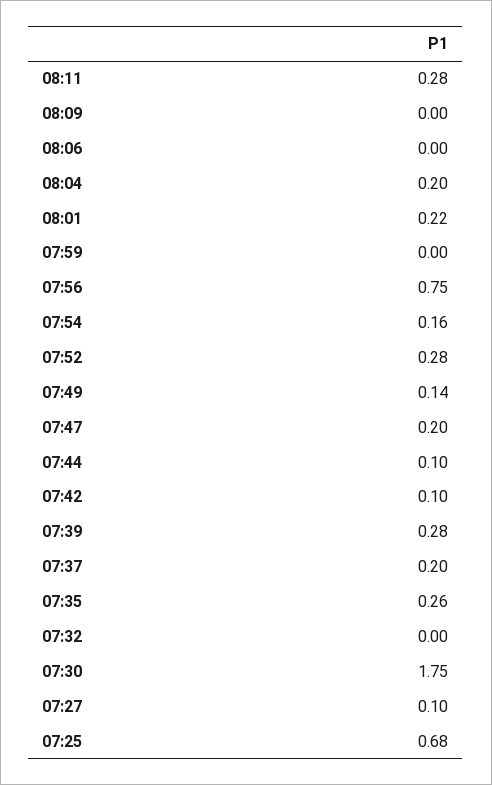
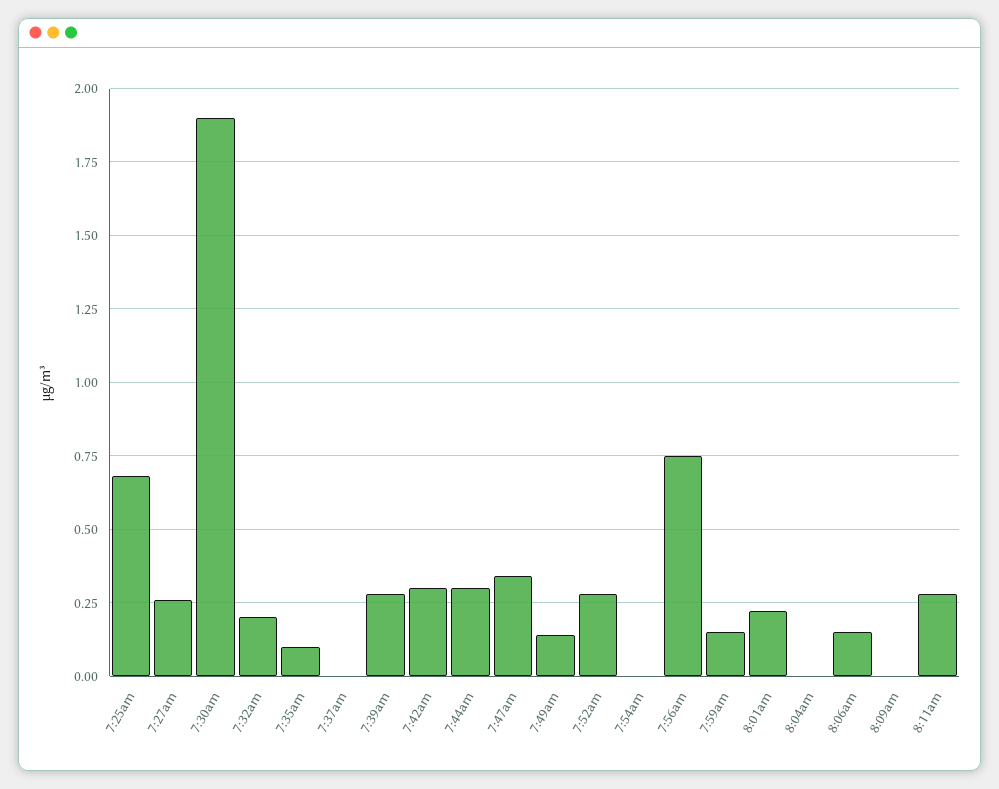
  {
    "08:11": 0.28,
    "08:09": 0,
-   "08:06": 0,
+   "08:06": 0.15,
-   "08:04": 0.2,
+   "08:04": 0,
    "08:01": 0.22,
-   "07:59": 0,
+   "07:59": 0.15,
    "07:56": 0.75,
-   "07:54": 0.16,
+   "07:54": 0,
    "07:52": 0.28,
    "07:49": 0.14,
-   "07:47": 0.2,
+   "07:47": 0.35,
-   "07:44": 0.1,
+   "07:44": 0.3,
-   "07:42": 0.1,
+   "07:42": 0.3,
    "07:39": 0.28,
-   "07:37": 0.2,
+   "07:37": 0,
-   "07:35": 0.26,
+   "07:35": 0.1,
-   "07:32": 0,
+   "07:32": 0.2,
-   "07:30": 1.75,
+   "07:30": 1.9,
-   "07:27": 0.1,
+   "07:27": 0.25,
    "07:25": 0.68
  }

